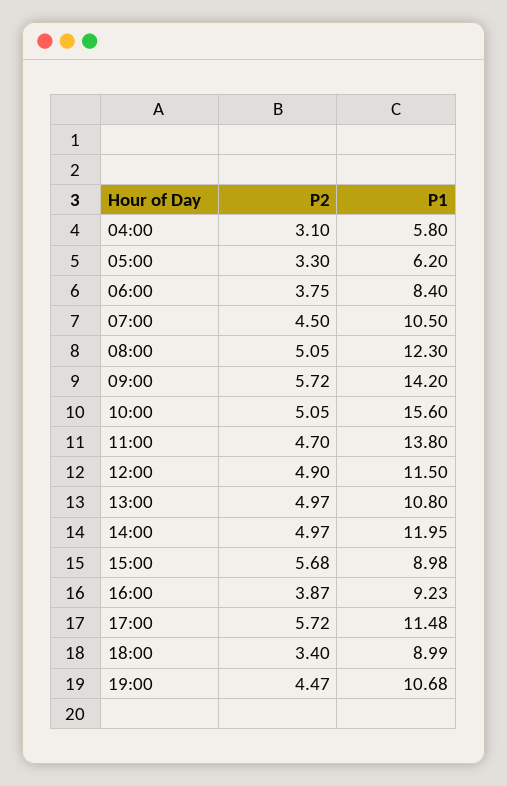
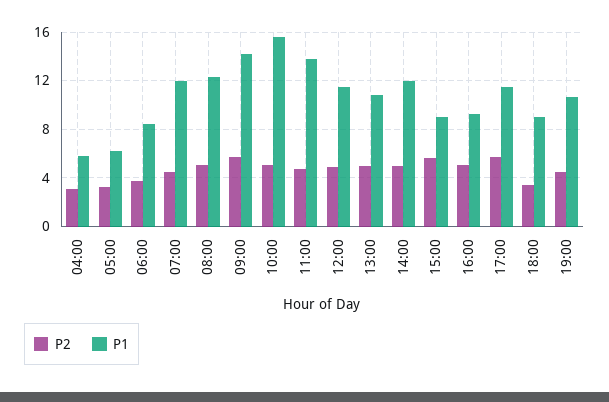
  {
    "P2": {
      "04:00": 3.1,
      "05:00": 3.3,
      "06:00": 3.75,
      "07:00": 4.5,
      "08:00": 5.05,
      "09:00": 5.72,
      "10:00": 5.05,
      "11:00": 4.7,
      "12:00": 4.9,
      "13:00": 4.97,
      "14:00": 4.97,
      "15:00": 5.68,
-     "16:00": 3.87,
+     "16:00": 5,
      "17:00": 5.72,
      "18:00": 3.4,
      "19:00": 4.47
    },
    "P1": {
      "04:00": 5.8,
      "05:00": 6.2,
      "06:00": 8.4,
-     "07:00": 10.5,
+     "07:00": 12,
      "08:00": 12.3,
      "09:00": 14.2,
      "10:00": 15.6,
      "11:00": 13.8,
      "12:00": 11.5,
      "13:00": 10.8,
      "14:00": 11.95,
      "15:00": 8.98,
      "16:00": 9.23,
      "17:00": 11.48,
      "18:00": 8.99,
      "19:00": 10.68
    }
  }

